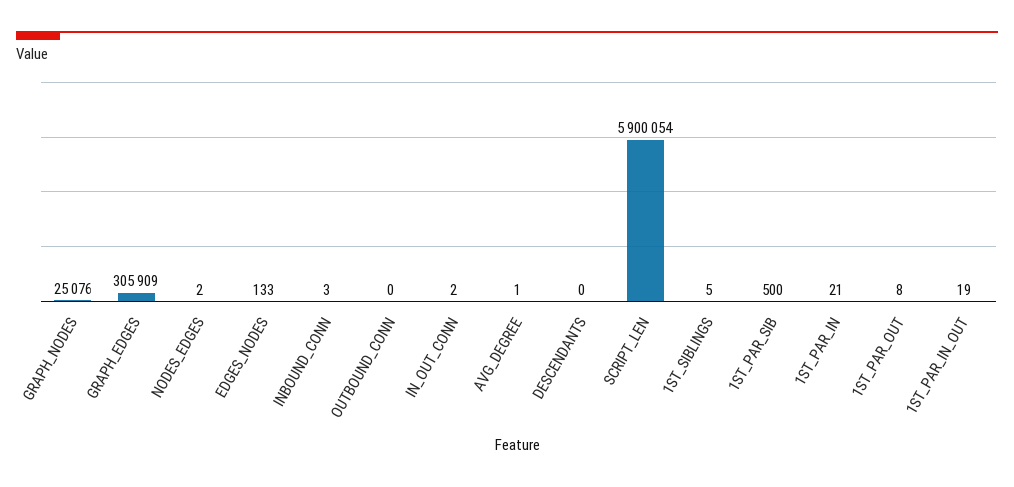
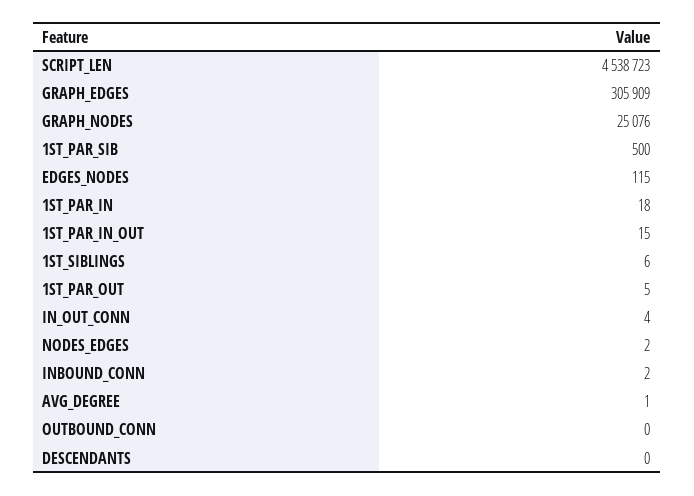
  {
    "GRAPH_NODES": 25076,
    "GRAPH_EDGES": 305909,
    "NODES_EDGES": 2,
-   "EDGES_NODES": 133,
+   "EDGES_NODES": 115,
-   "INBOUND_CONN": 3,
+   "INBOUND_CONN": 2,
    "OUTBOUND_CONN": 0,
-   "IN_OUT_CONN": 2,
+   "IN_OUT_CONN": 4,
    "AVG_DEGREE": 1,
    "DESCENDANTS": 0,
-   "SCRIPT_LEN": 5900054,
+   "SCRIPT_LEN": 4538723,
-   "1ST_SIBLINGS": 5,
+   "1ST_SIBLINGS": 6,
    "1ST_PAR_SIB": 500,
-   "1ST_PAR_IN": 21,
+   "1ST_PAR_IN": 18,
-   "1ST_PAR_OUT": 8,
+   "1ST_PAR_OUT": 5,
-   "1ST_PAR_IN_OUT": 19
+   "1ST_PAR_IN_OUT": 15
  }

